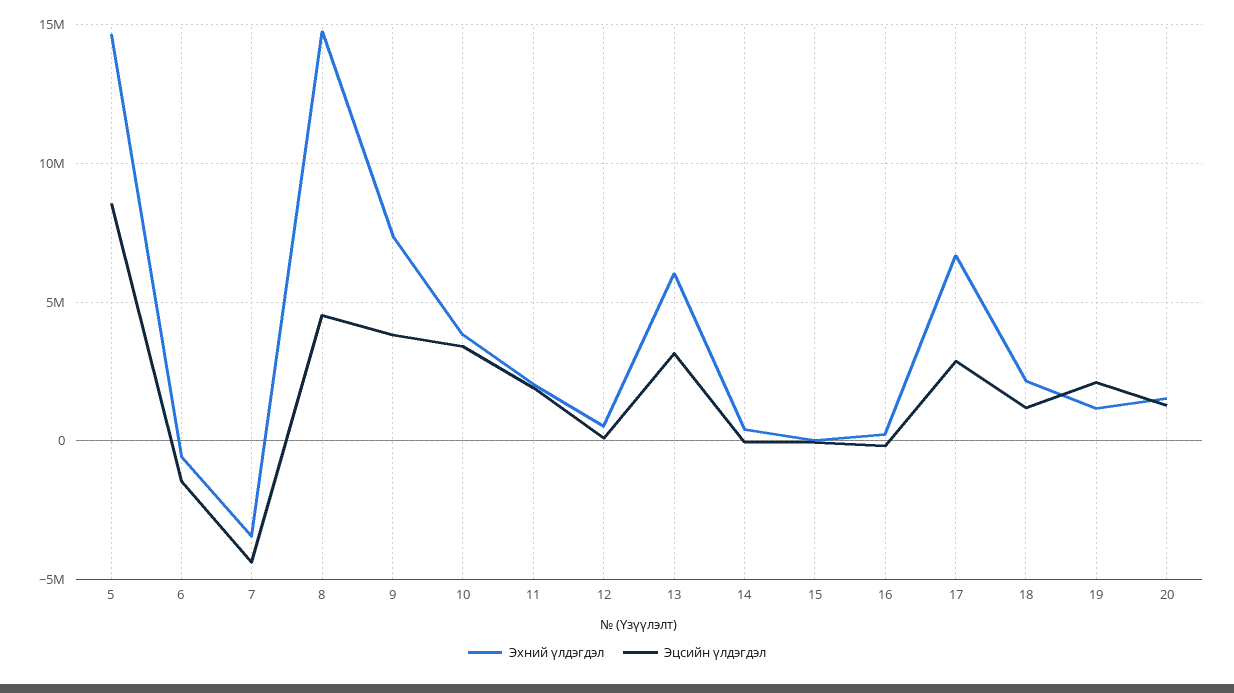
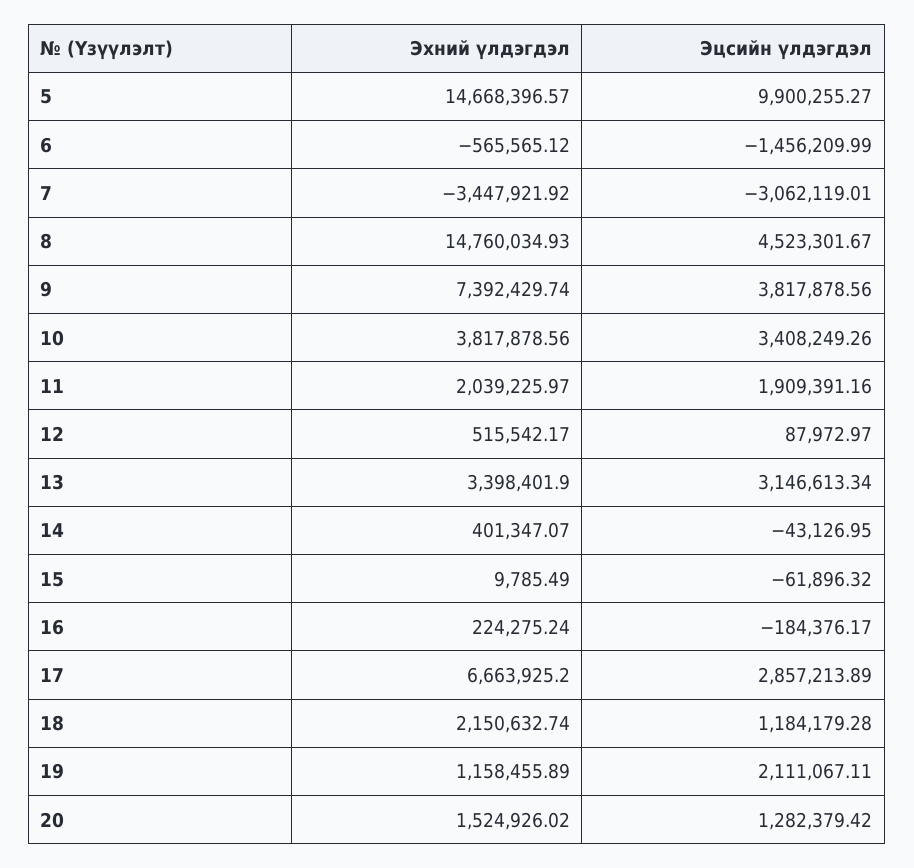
  {
    "Эхний үлдэгдэл": {
      "5": 14668396.57,
      "6": -565565.12,
      "7": -3447921.92,
      "8": 14760034.93,
      "9": 7392429.74,
      "10": 3817878.56,
      "11": 2039225.97,
      "12": 515542.17,
-     "13": 6000000,
+     "13": 3398401.9,
      "14": 401347.07,
      "15": 9785.49,
      "16": 224275.24,
      "17": 6663925.2,
      "18": 2150632.74,
      "19": 1158455.89,
      "20": 1524926.02
    },
    "Эцсийн үлдэгдэл": {
-     "5": 8500000,
+     "5": 9900255.27,
      "6": -1456209.99,
-     "7": -4500000,
+     "7": -3062119.01,
      "8": 4523301.67,
      "9": 3817878.56,
      "10": 3408249.26,
      "11": 1909391.16,
      "12": 87972.97,
      "13": 3146613.34,
      "14": -43126.95,
      "15": -61896.32,
      "16": -184376.17,
      "17": 2857213.89,
      "18": 1184179.28,
      "19": 2111067.11,
      "20": 1282379.42
    }
  }

